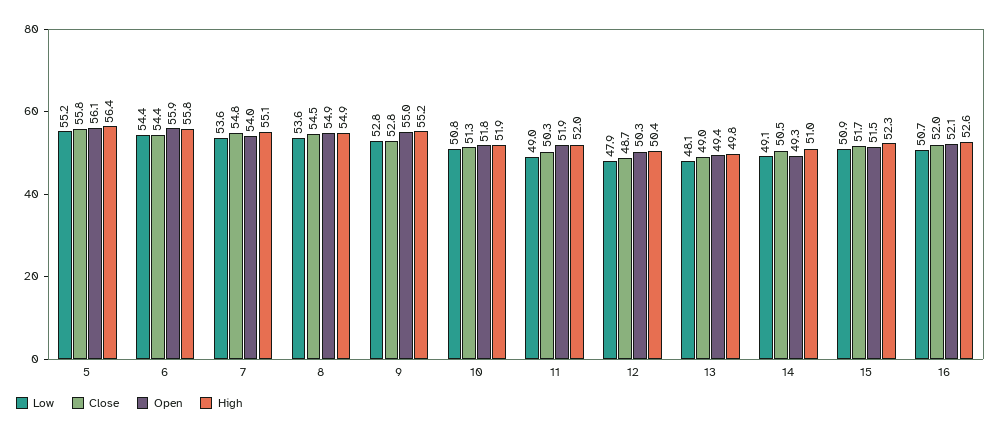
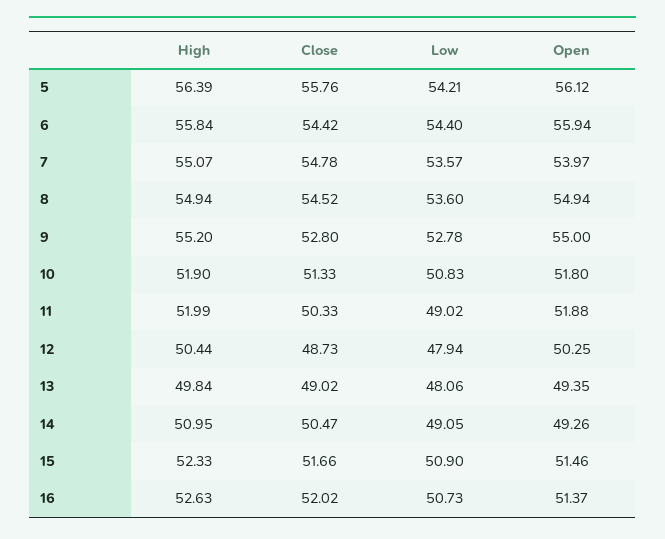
  {
    "Low": {
-     "5": 55.2,
+     "5": 54.21,
      "6": 54.4,
      "7": 53.57,
      "8": 53.6,
      "9": 52.78,
      "10": 50.83,
      "11": 49.02,
      "12": 47.94,
      "13": 48.06,
      "14": 49.05,
      "15": 50.9,
      "16": 50.73
    },
    "Close": {
      "5": 55.76,
      "6": 54.42,
      "7": 54.78,
      "8": 54.52,
      "9": 52.8,
      "10": 51.33,
      "11": 50.33,
      "12": 48.73,
      "13": 49.02,
      "14": 50.47,
      "15": 51.66,
      "16": 52.02
    },
    "Open": {
      "5": 56.12,
      "6": 55.94,
      "7": 53.97,
      "8": 54.94,
      "9": 55,
      "10": 51.8,
      "11": 51.88,
      "12": 50.25,
      "13": 49.35,
      "14": 49.26,
      "15": 51.46,
-     "16": 52.1
+     "16": 51.37
    },
    "High": {
      "5": 56.39,
      "6": 55.84,
      "7": 55.07,
      "8": 54.94,
      "9": 55.2,
      "10": 51.9,
      "11": 51.99,
      "12": 50.44,
      "13": 49.84,
      "14": 50.95,
      "15": 52.33,
      "16": 52.63
    }
  }

